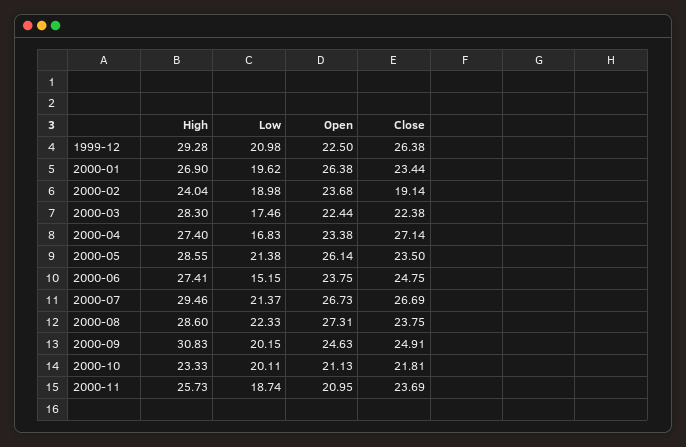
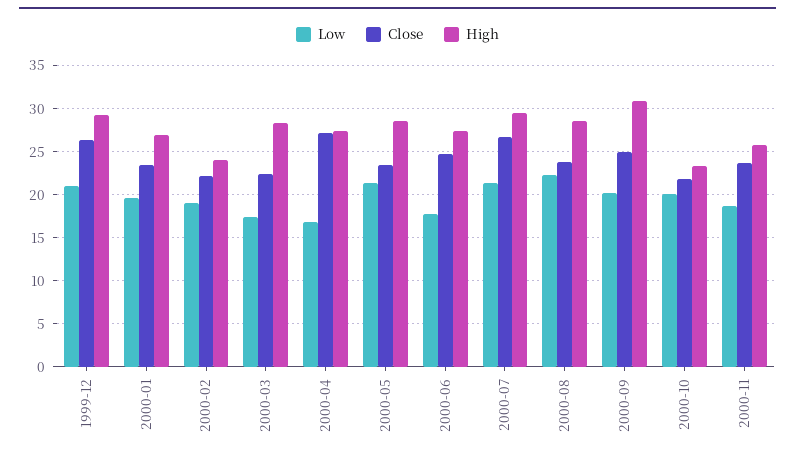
  {
    "High": {
      "1999-12": 29.28,
      "2000-01": 26.9,
      "2000-02": 24.04,
      "2000-03": 28.3,
      "2000-04": 27.4,
      "2000-05": 28.55,
      "2000-06": 27.41,
      "2000-07": 29.46,
      "2000-08": 28.6,
      "2000-09": 30.83,
      "2000-10": 23.33,
      "2000-11": 25.73
    },
    "Low": {
      "1999-12": 20.98,
      "2000-01": 19.62,
      "2000-02": 18.98,
      "2000-03": 17.46,
      "2000-04": 16.83,
      "2000-05": 21.38,
-     "2000-06": 15.15,
+     "2000-06": 18,
      "2000-07": 21.37,
      "2000-08": 22.33,
      "2000-09": 20.15,
      "2000-10": 20.11,
      "2000-11": 18.74
    },
-   "Open": {
-     "1999-12": 22.5,
-     "2000-01": 26.38,
-     "2000-02": 23.68,
-     "2000-03": 22.44,
-     "2000-04": 23.38,
-     "2000-05": 26.14,
-     "2000-06": 23.75,
-     "2000-07": 26.73,
-     "2000-08": 27.31,
-     "2000-09": 24.63,
-     "2000-10": 21.13,
-     "2000-11": 20.95
-   },
    "Close": {
      "1999-12": 26.38,
      "2000-01": 23.44,
-     "2000-02": 19.14,
+     "2000-02": 22,
      "2000-03": 22.38,
      "2000-04": 27.14,
      "2000-05": 23.5,
      "2000-06": 24.75,
      "2000-07": 26.69,
      "2000-08": 23.75,
      "2000-09": 24.91,
      "2000-10": 21.81,
      "2000-11": 23.69
    }
  }

